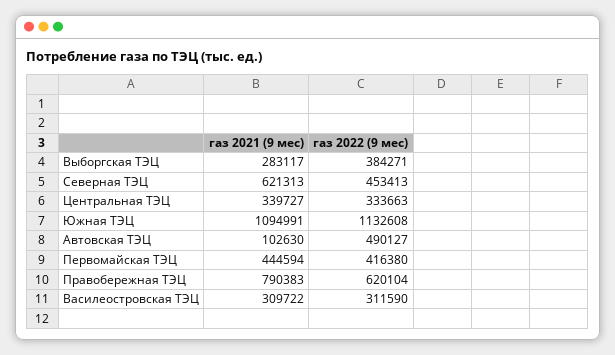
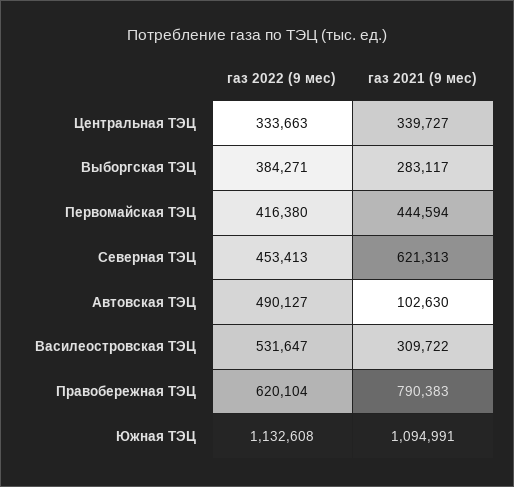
  {
    "газ 2021 (9 мес)": {
      "Выборгская ТЭЦ": 283117,
      "Северная ТЭЦ": 621313,
      "Центральная ТЭЦ": 339727,
      "Южная ТЭЦ": 1094991,
      "Автовская ТЭЦ": 102630,
      "Первомайская ТЭЦ": 444594,
      "Правобережная ТЭЦ": 790383,
      "Василеостровская ТЭЦ": 309722
    },
    "газ 2022 (9 мес)": {
      "Выборгская ТЭЦ": 384271,
      "Северная ТЭЦ": 453413,
      "Центральная ТЭЦ": 333663,
      "Южная ТЭЦ": 1132608,
      "Автовская ТЭЦ": 490127,
      "Первомайская ТЭЦ": 416380,
      "Правобережная ТЭЦ": 620104,
-     "Василеостровская ТЭЦ": 311590
+     "Василеостровская ТЭЦ": 531647
    }
  }

